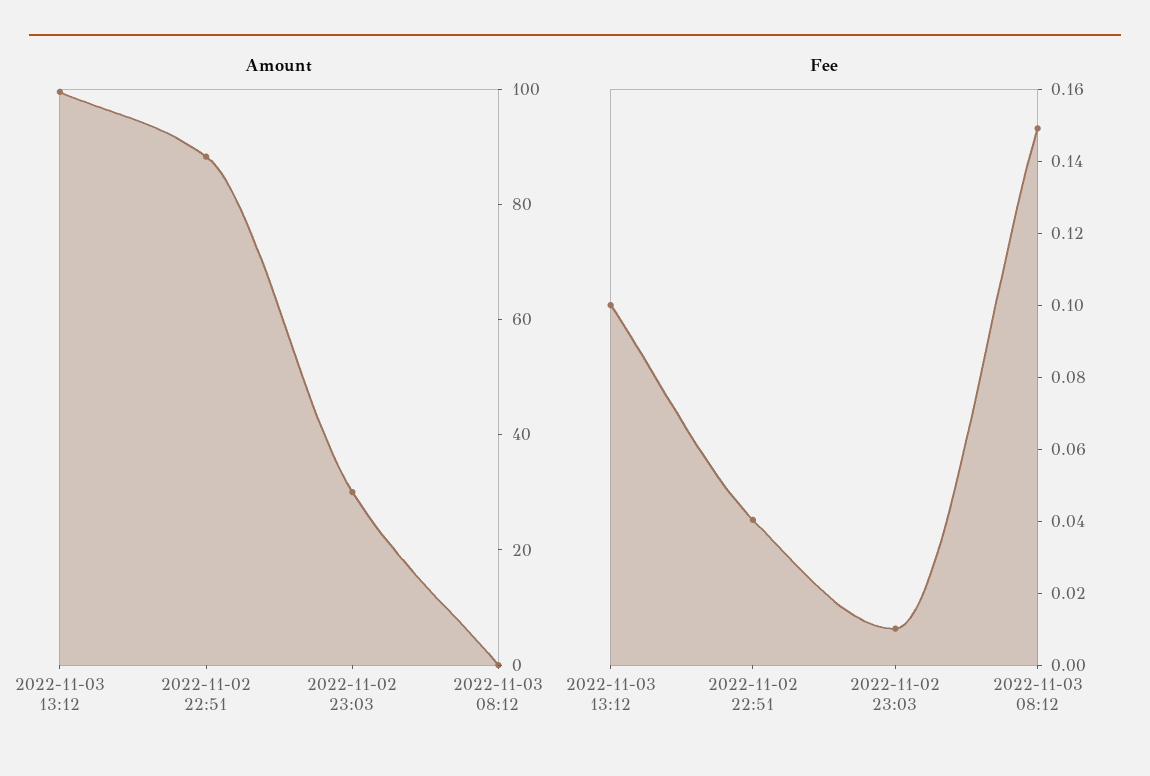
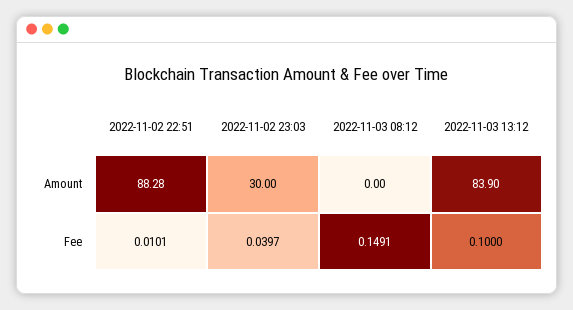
  {
    "Amount": {
-     "2022-11-03 13:12": 100,
+     "2022-11-03 13:12": 83.9,
      "2022-11-02 22:51": 88.28,
      "2022-11-02 23:03": 30,
      "2022-11-03 08:12": 0
    },
    "Fee": {
      "2022-11-03 13:12": 0.1,
-     "2022-11-02 22:51": 0.04,
+     "2022-11-02 22:51": 0.0101,
-     "2022-11-02 23:03": 0.01,
+     "2022-11-02 23:03": 0.0397,
      "2022-11-03 08:12": 0.1491
    }
  }

